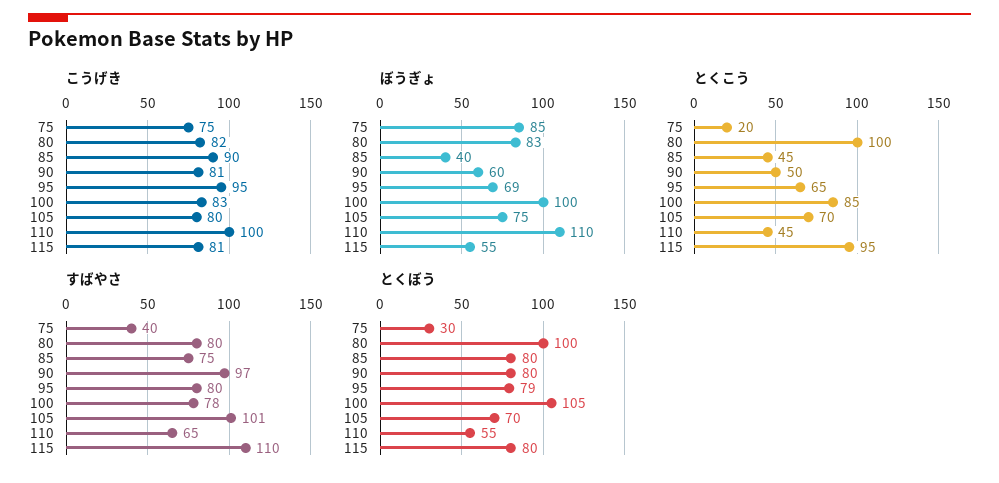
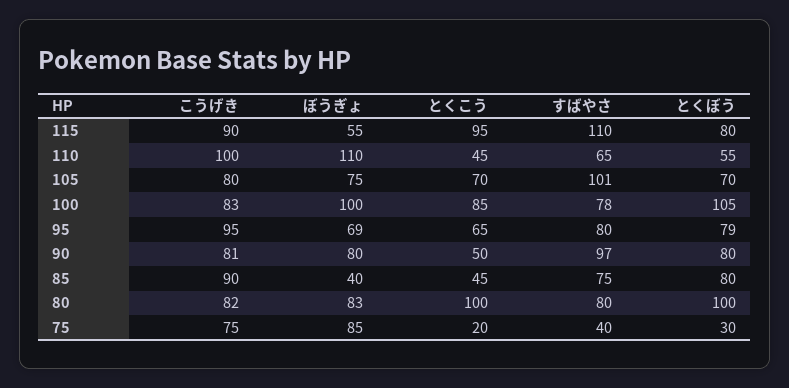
  {
    "こうげき": {
      "75": 75,
      "80": 82,
      "85": 90,
      "90": 81,
      "95": 95,
      "100": 83,
      "105": 80,
      "110": 100,
-     "115": 81
+     "115": 90
    },
    "ぼうぎょ": {
      "75": 85,
      "80": 83,
      "85": 40,
-     "90": 60,
+     "90": 80,
      "95": 69,
      "100": 100,
      "105": 75,
      "110": 110,
      "115": 55
    },
    "とくこう": {
      "75": 20,
      "80": 100,
      "85": 45,
      "90": 50,
      "95": 65,
      "100": 85,
      "105": 70,
      "110": 45,
      "115": 95
    },
    "すばやさ": {
      "75": 40,
      "80": 80,
      "85": 75,
      "90": 97,
      "95": 80,
      "100": 78,
      "105": 101,
      "110": 65,
      "115": 110
    },
    "とくぼう": {
      "75": 30,
      "80": 100,
      "85": 80,
      "90": 80,
      "95": 79,
      "100": 105,
      "105": 70,
      "110": 55,
      "115": 80
    }
  }

